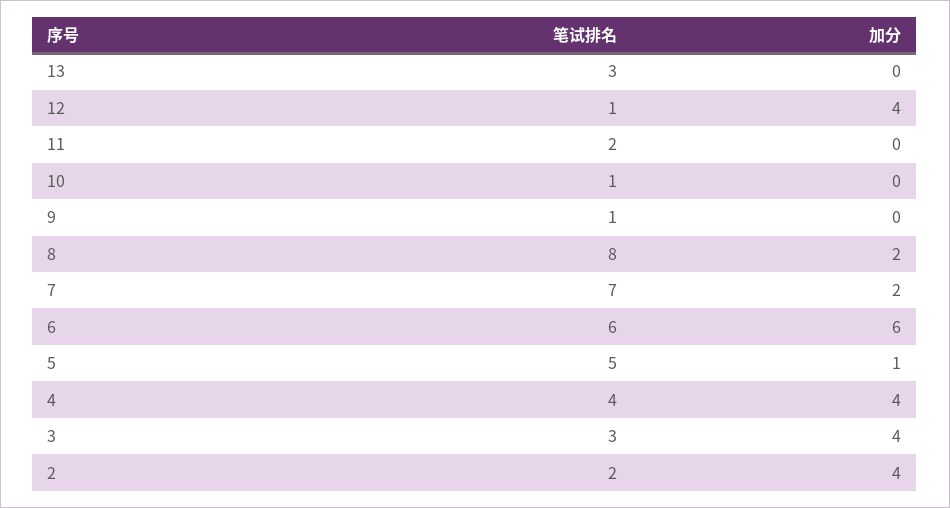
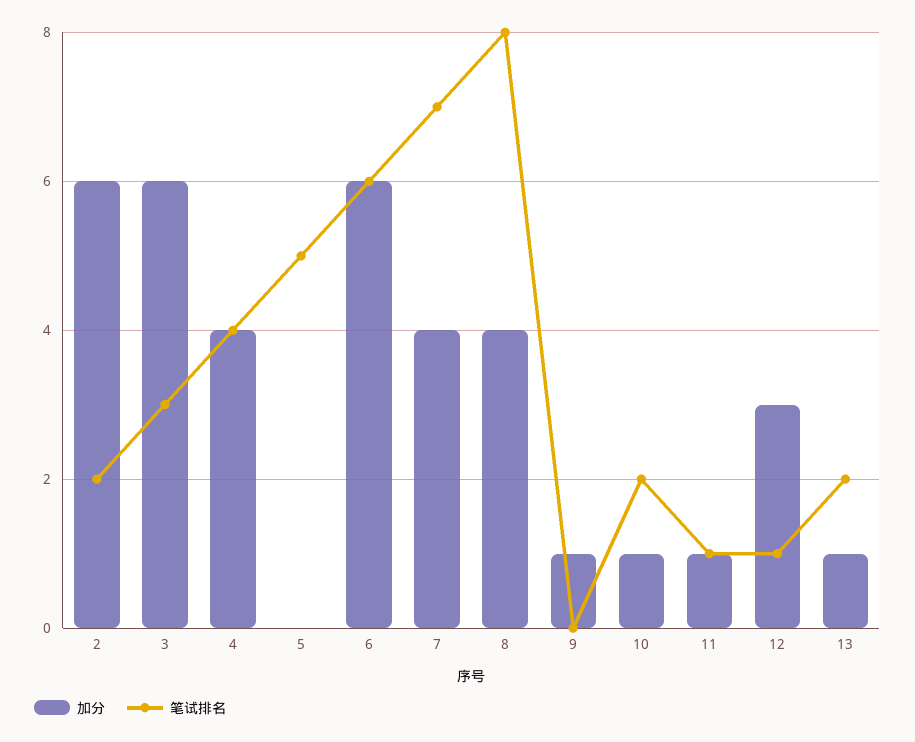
  {
    "笔试排名": {
-     "13": 3,
+     "13": 2,
      "12": 1,
-     "11": 2,
+     "11": 1,
-     "10": 1,
+     "10": 2,
-     "9": 1,
+     "9": 0,
      "8": 8,
      "7": 7,
      "6": 6,
      "5": 5,
      "4": 4,
      "3": 3,
      "2": 2
    },
    "加分": {
-     "13": 0,
+     "13": 1,
-     "12": 4,
+     "12": 3,
-     "11": 0,
+     "11": 1,
-     "10": 0,
+     "10": 1,
-     "9": 0,
+     "9": 1,
-     "8": 2,
+     "8": 4,
-     "7": 2,
+     "7": 4,
      "6": 6,
-     "5": 1,
+     "5": 0,
      "4": 4,
-     "3": 4,
+     "3": 6,
-     "2": 4
+     "2": 6
    }
  }

